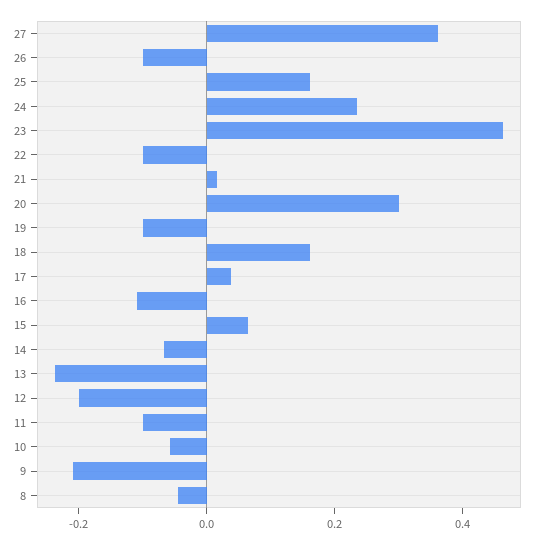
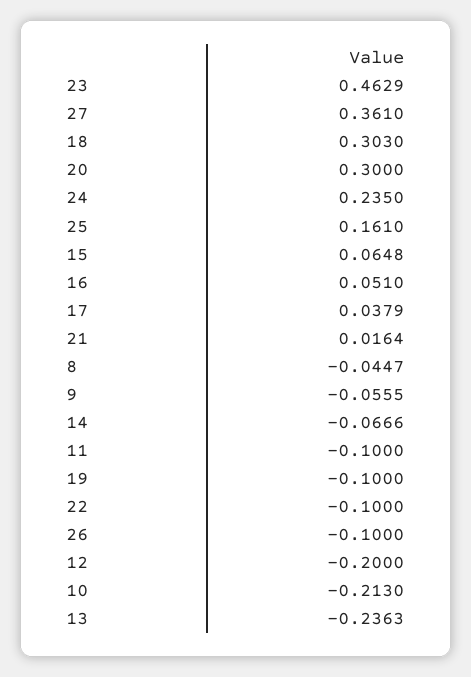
  {
    "27": 0.361,
    "26": -0.1,
    "25": 0.161,
    "24": 0.235,
    "23": 0.4629,
    "22": -0.1,
    "21": 0.0164,
    "20": 0.3,
    "19": -0.1,
-   "18": 0.15,
+   "18": 0.303,
    "17": 0.0379,
-   "16": -0.1,
+   "16": 0.051,
    "15": 0.0648,
    "14": -0.0666,
    "13": -0.2363,
    "12": -0.2,
    "11": -0.1,
-   "10": -0.05,
+   "10": -0.213,
-   "9": -0.2,
+   "9": -0.0555,
    "8": -0.0447
  }

